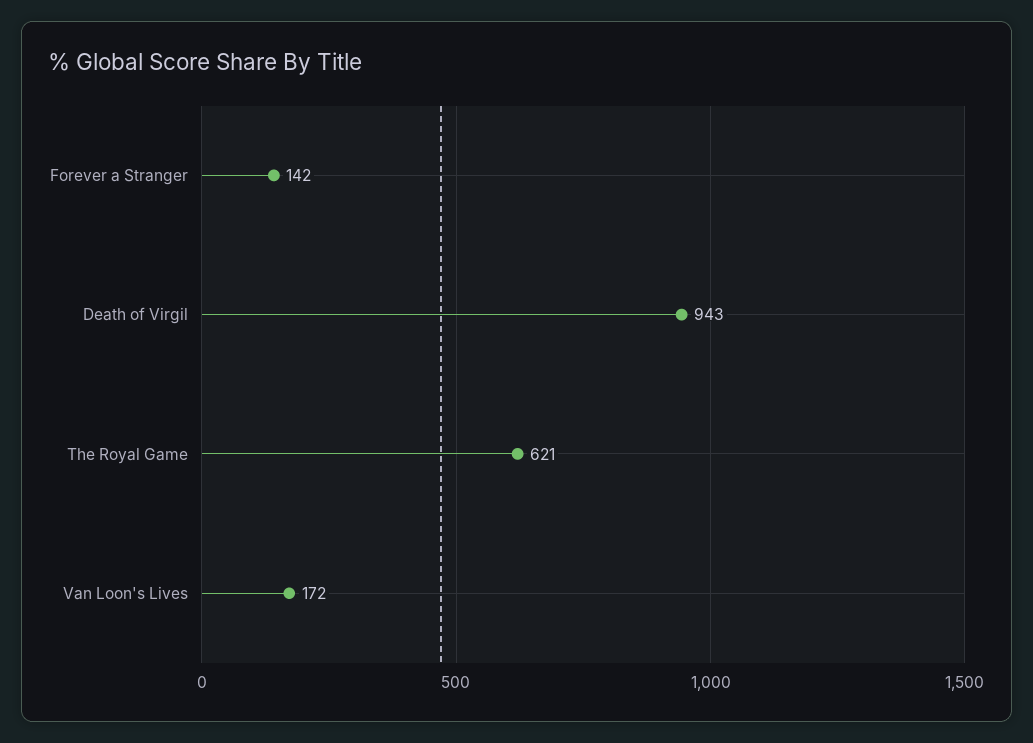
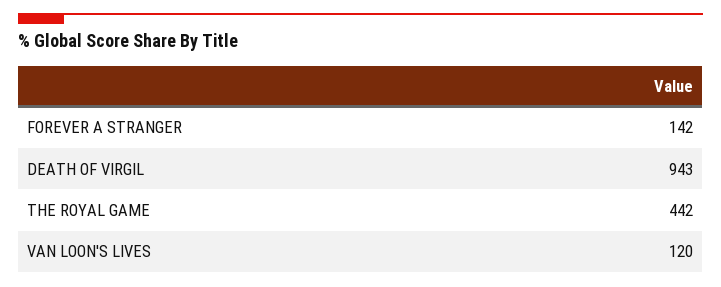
  {
    "Forever a Stranger": 142,
    "Death of Virgil": 943,
-   "The Royal Game": 621,
+   "The Royal Game": 442,
-   "Van Loon's Lives": 172
+   "Van Loon's Lives": 120
  }

